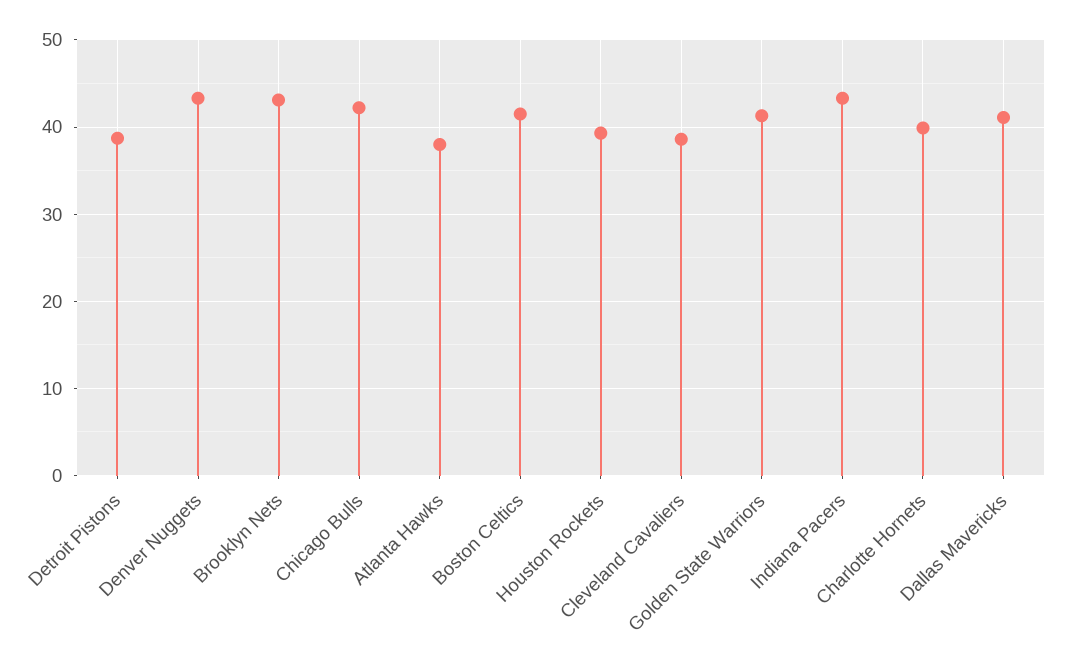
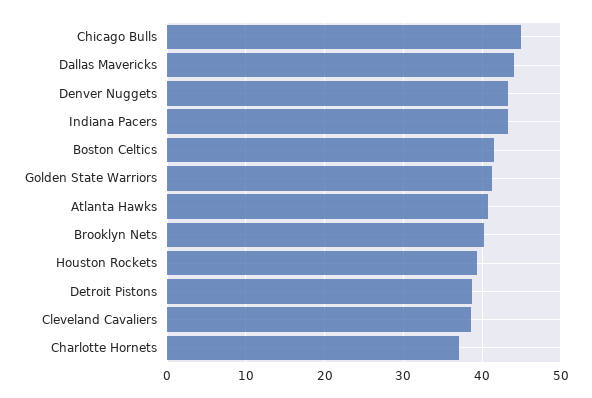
  {
    "Detroit Pistons": 39,
    "Denver Nuggets": 43,
-   "Brooklyn Nets": 43,
+   "Brooklyn Nets": 40,
-   "Chicago Bulls": 42,
+   "Chicago Bulls": 45,
-   "Atlanta Hawks": 38,
+   "Atlanta Hawks": 41,
    "Boston Celtics": 42,
    "Houston Rockets": 39,
    "Cleveland Cavaliers": 39,
    "Golden State Warriors": 41,
    "Indiana Pacers": 43,
-   "Charlotte Hornets": 40,
+   "Charlotte Hornets": 37,
-   "Dallas Mavericks": 41
+   "Dallas Mavericks": 44
  }

